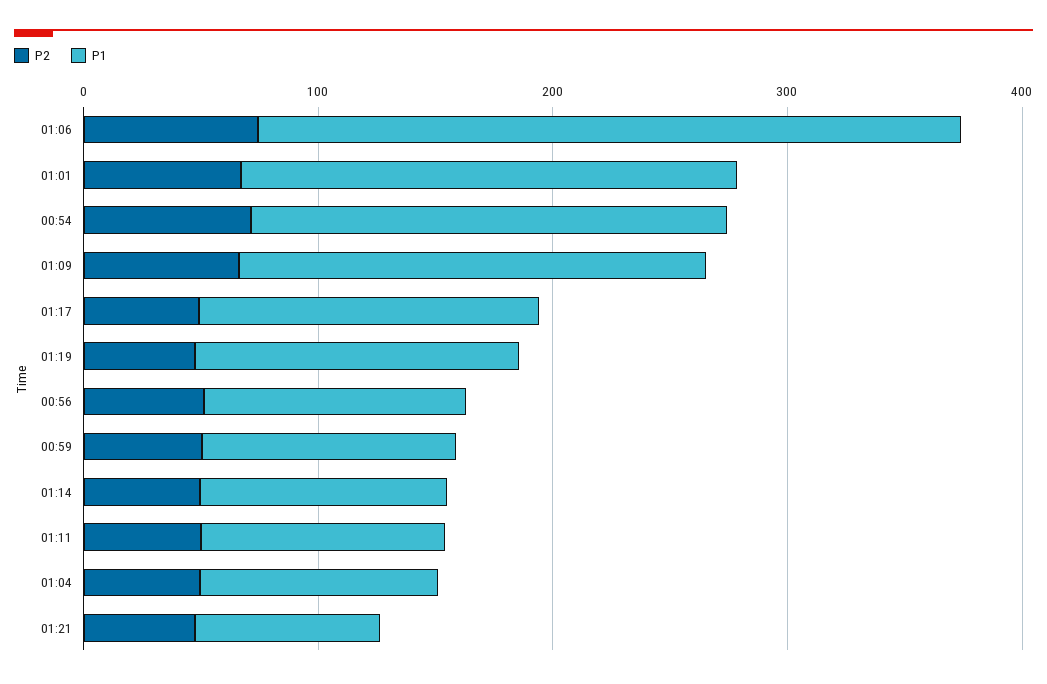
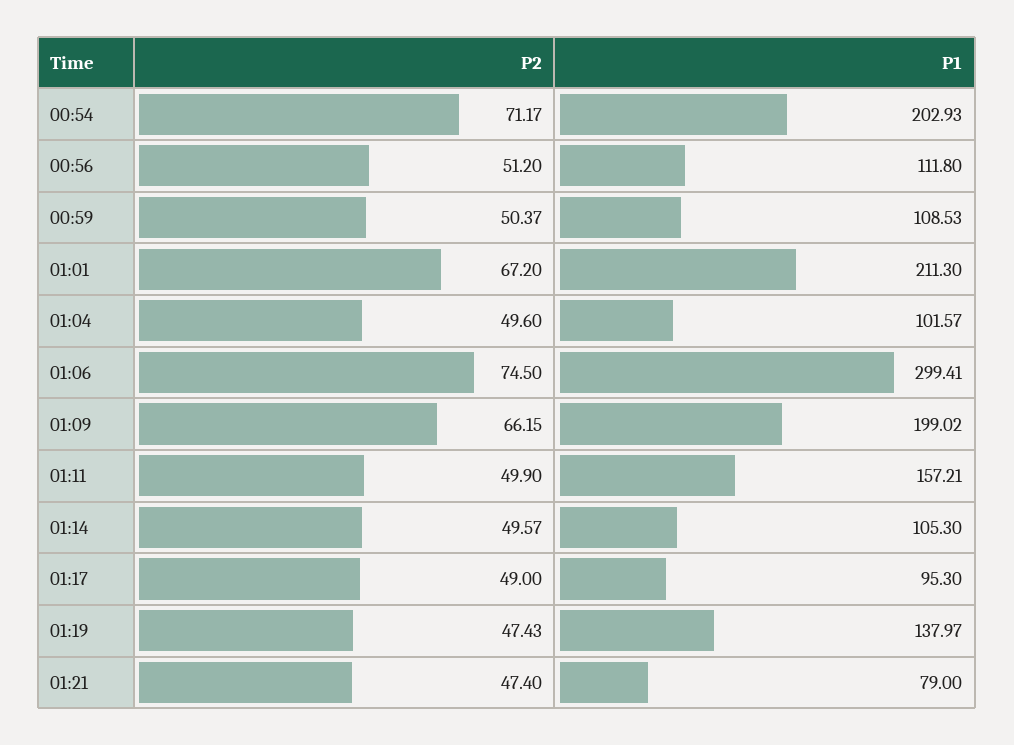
  {
    "P2": {
      "01:06": 74.5,
      "01:01": 67.2,
      "00:54": 71.17,
      "01:09": 66.15,
      "01:17": 49,
      "01:19": 47.43,
      "00:56": 51.2,
      "00:59": 50.37,
      "01:14": 49.57,
      "01:11": 49.9,
      "01:04": 49.6,
      "01:21": 47.4
    },
    "P1": {
      "01:06": 299.41,
      "01:01": 211.3,
      "00:54": 202.93,
      "01:09": 199.02,
-     "01:17": 140,
+     "01:17": 95.3,
      "01:19": 137.97,
      "00:56": 111.8,
      "00:59": 108.53,
      "01:14": 105.3,
-     "01:11": 100,
+     "01:11": 157.21,
      "01:04": 101.57,
      "01:21": 79
    }
  }

